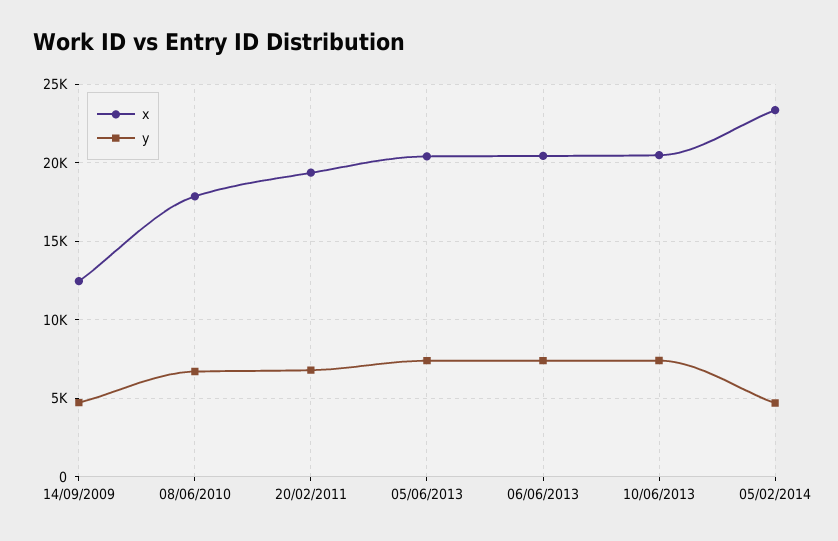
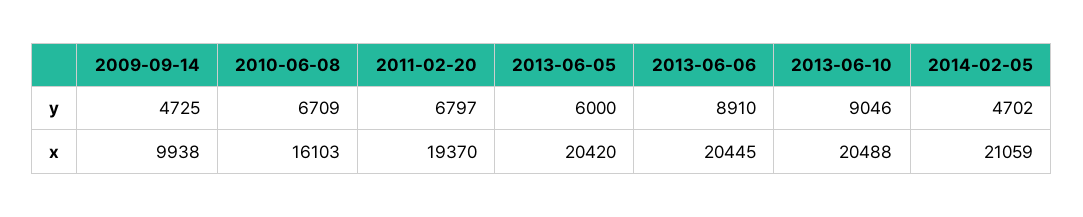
  {
    "x": {
-     "14/09/2009": 12500,
+     "14/09/2009": 9938,
-     "08/06/2010": 18000,
+     "08/06/2010": 16103,
      "20/02/2011": 19370,
      "05/06/2013": 20420,
      "06/06/2013": 20445,
      "10/06/2013": 20488,
-     "05/02/2014": 23500
+     "05/02/2014": 21059
    },
    "y": {
      "14/09/2009": 4725,
      "08/06/2010": 6709,
      "20/02/2011": 6797,
-     "05/06/2013": 7500,
+     "05/06/2013": 6000,
-     "06/06/2013": 7500,
+     "06/06/2013": 8910,
-     "10/06/2013": 7500,
+     "10/06/2013": 9046,
      "05/02/2014": 4702
    }
  }

